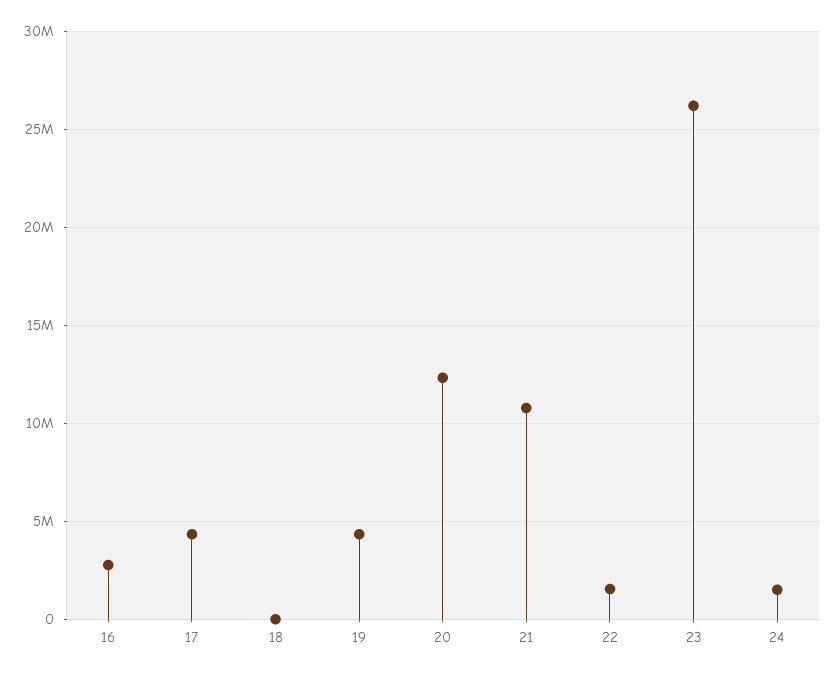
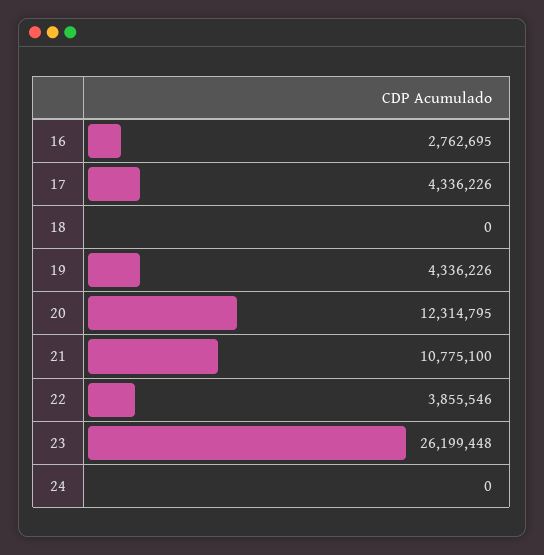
  {
    "16": 2762695,
    "17": 4336226,
    "18": 0,
    "19": 4336226,
    "20": 12314795,
    "21": 10775100,
-   "22": 1500000,
+   "22": 3855546,
    "23": 26199448,
-   "24": 1500000
+   "24": 0
  }

